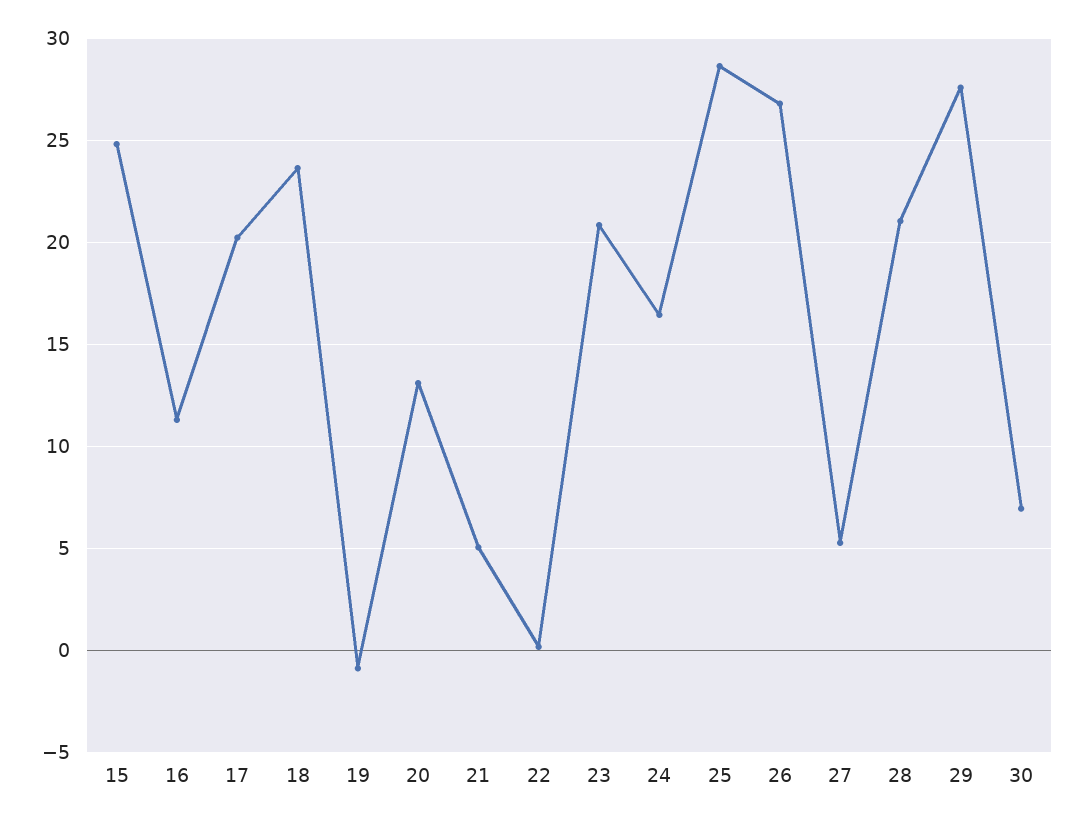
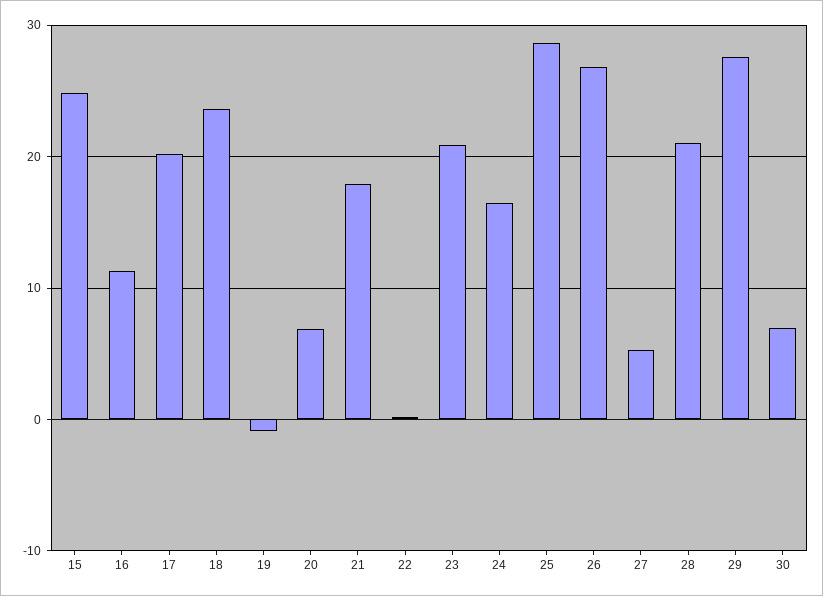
  {
    "15": 25,
    "16": 11.5,
    "17": 20,
    "18": 23.5,
    "19": -1,
-   "20": 13,
+   "20": 7,
-   "21": 5,
+   "21": 18,
    "22": 0,
    "23": 21,
    "24": 16.5,
    "25": 28.5,
    "26": 27,
    "27": 5.5,
    "28": 21,
    "29": 27.5,
    "30": 7
  }

